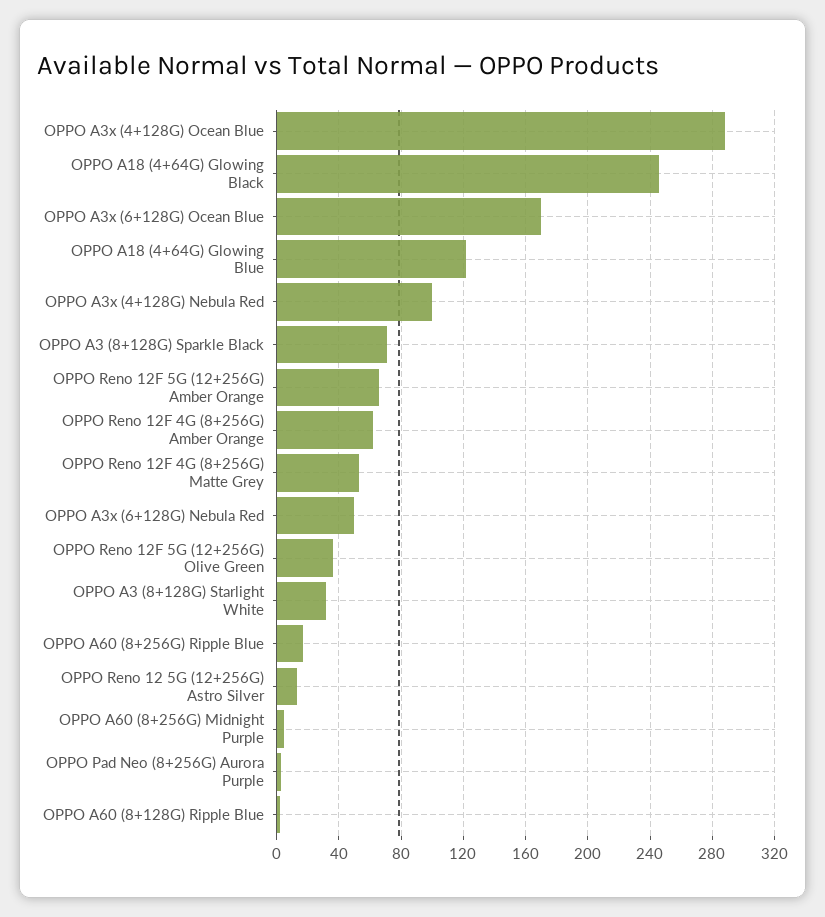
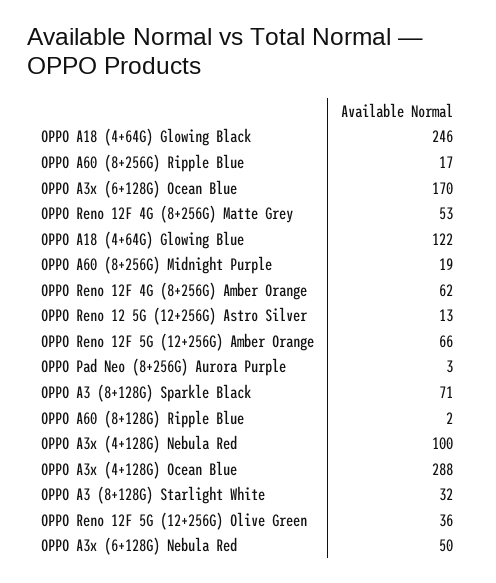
  {
    "OPPO A3x (4+128G) Ocean Blue": 288,
    "OPPO A18 (4+64G) Glowing Black": 246,
    "OPPO A3x (6+128G) Ocean Blue": 170,
    "OPPO A18 (4+64G) Glowing Blue": 122,
    "OPPO A3x (4+128G) Nebula Red": 100,
    "OPPO A3 (8+128G) Sparkle Black": 71,
    "OPPO Reno 12F 5G (12+256G) Amber Orange": 66,
    "OPPO Reno 12F 4G (8+256G) Amber Orange": 62,
    "OPPO Reno 12F 4G (8+256G) Matte Grey": 53,
    "OPPO A3x (6+128G) Nebula Red": 50,
    "OPPO Reno 12F 5G (12+256G) Olive Green": 36,
    "OPPO A3 (8+128G) Starlight White": 32,
    "OPPO A60 (8+256G) Ripple Blue": 17,
    "OPPO Reno 12 5G (12+256G) Astro Silver": 13,
-   "OPPO A60 (8+256G) Midnight Purple": 5,
+   "OPPO A60 (8+256G) Midnight Purple": 19,
    "OPPO Pad Neo (8+256G) Aurora Purple": 3,
    "OPPO A60 (8+128G) Ripple Blue": 2
  }

